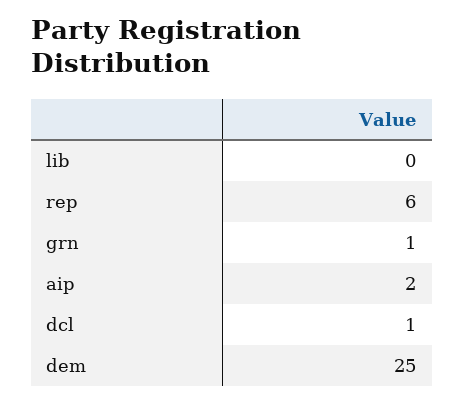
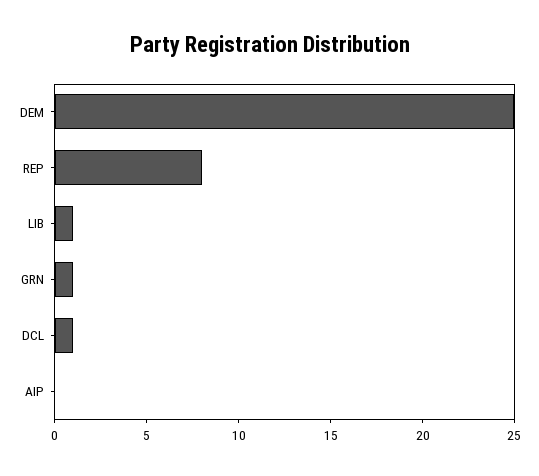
  {
-   "lib": 0,
+   "lib": 1,
-   "rep": 6,
+   "rep": 8,
    "grn": 1,
-   "aip": 2,
+   "aip": 0,
    "dcl": 1,
    "dem": 25
  }

